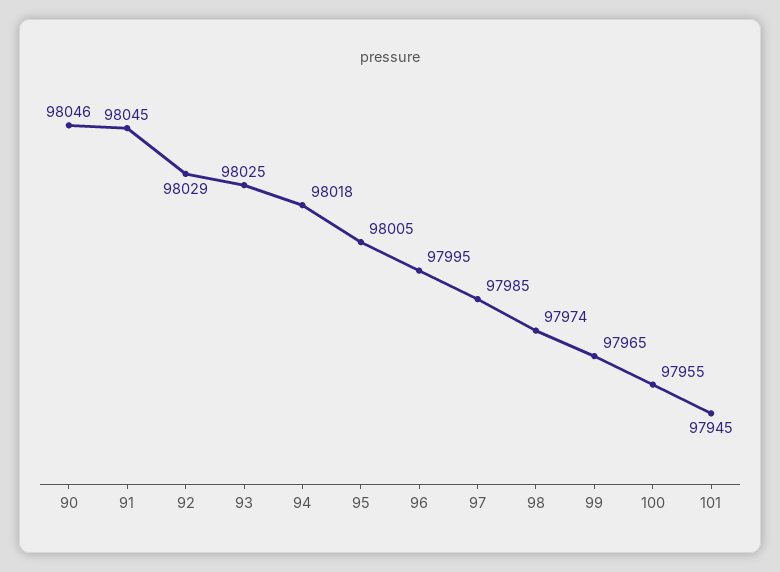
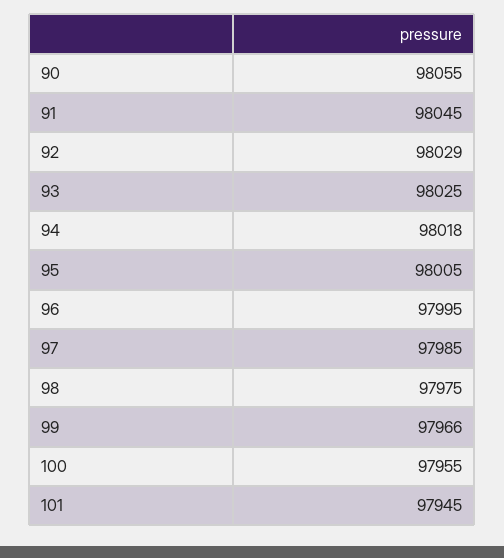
  {
-   "90": 98046,
+   "90": 98055,
    "91": 98045,
    "92": 98029,
    "93": 98025,
    "94": 98018,
    "95": 98005,
    "96": 97995,
    "97": 97985,
-   "98": 97974,
+   "98": 97975,
-   "99": 97965,
+   "99": 97966,
    "100": 97955,
    "101": 97945
  }

